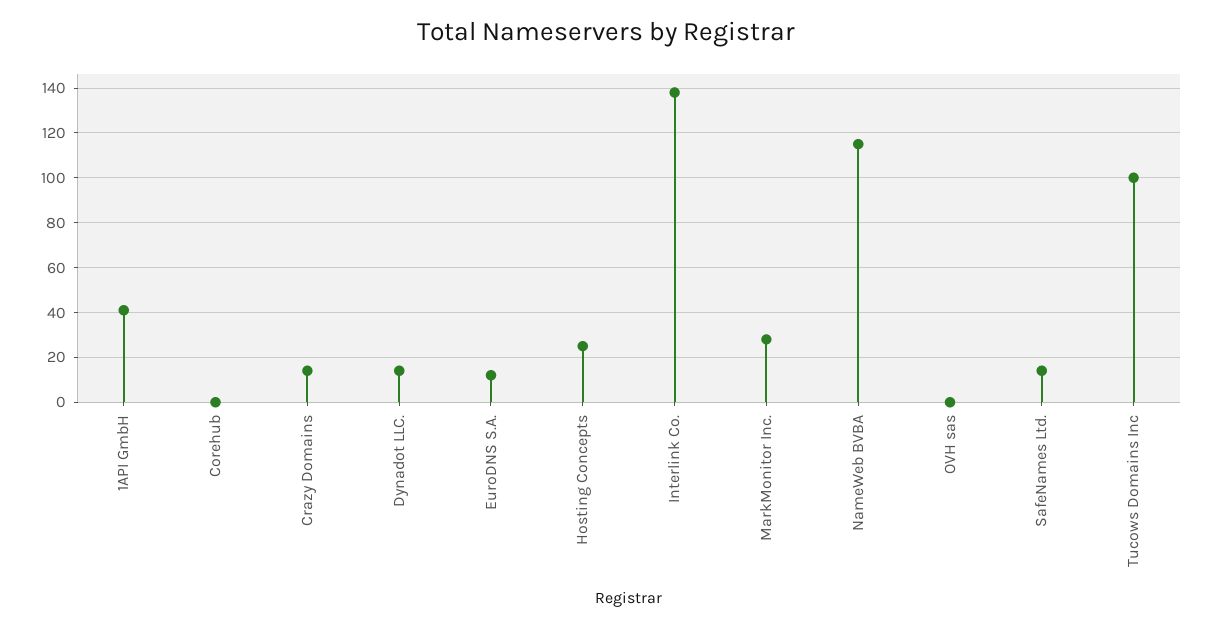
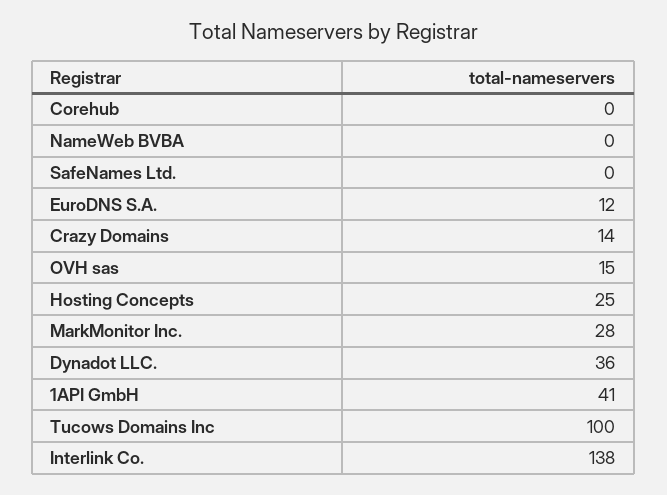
  {
    "1API GmbH": 41,
    "Corehub": 0,
    "Crazy Domains": 14,
-   "Dynadot LLC.": 15,
+   "Dynadot LLC.": 36,
    "EuroDNS S.A.": 12,
    "Hosting Concepts": 25,
    "Interlink Co.": 138,
    "MarkMonitor Inc.": 28,
-   "NameWeb BVBA": 115,
+   "NameWeb BVBA": 0,
-   "OVH sas": 0,
+   "OVH sas": 15,
-   "SafeNames Ltd.": 15,
+   "SafeNames Ltd.": 0,
    "Tucows Domains Inc": 100
  }

